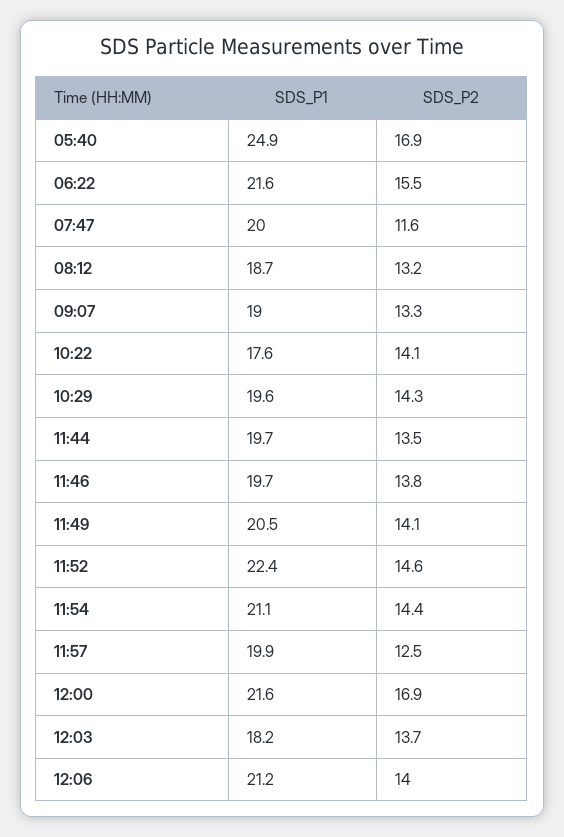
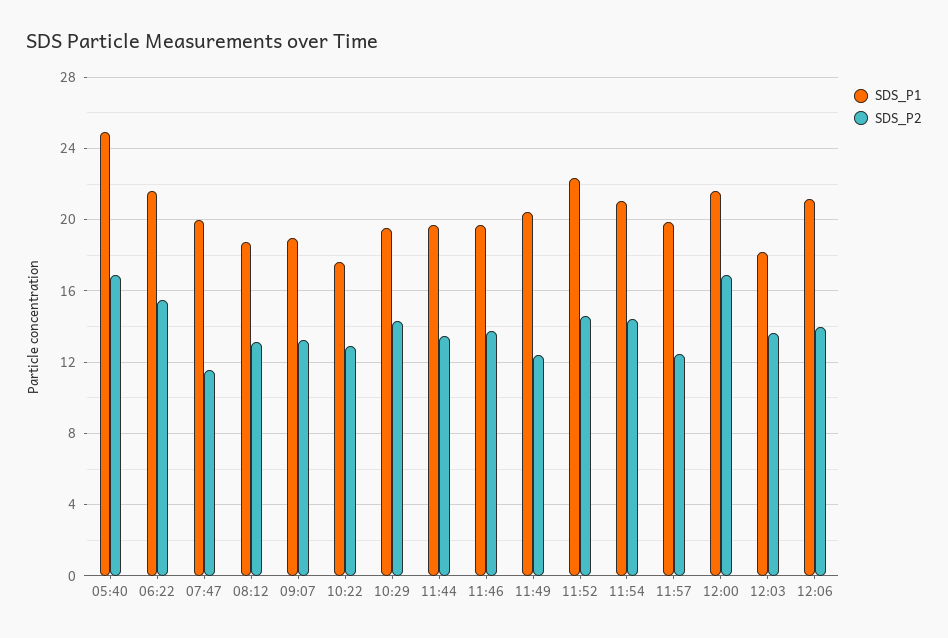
  {
    "SDS_P1": {
      "05:40": 24.9,
      "06:22": 21.6,
      "07:47": 20,
      "08:12": 18.7,
      "09:07": 19,
      "10:22": 17.6,
      "10:29": 19.6,
      "11:44": 19.7,
      "11:46": 19.7,
      "11:49": 20.5,
      "11:52": 22.4,
      "11:54": 21.1,
      "11:57": 19.9,
      "12:00": 21.6,
      "12:03": 18.2,
      "12:06": 21.2
    },
    "SDS_P2": {
      "05:40": 16.9,
      "06:22": 15.5,
      "07:47": 11.6,
      "08:12": 13.2,
      "09:07": 13.3,
-     "10:22": 14.1,
+     "10:22": 13,
      "10:29": 14.3,
      "11:44": 13.5,
      "11:46": 13.8,
-     "11:49": 14.1,
+     "11:49": 12.5,
      "11:52": 14.6,
      "11:54": 14.4,
      "11:57": 12.5,
      "12:00": 16.9,
      "12:03": 13.7,
      "12:06": 14
    }
  }

